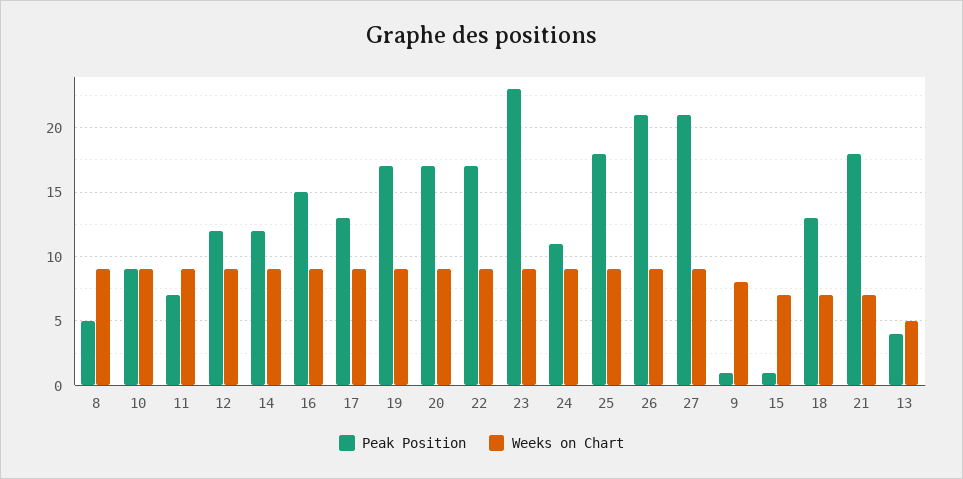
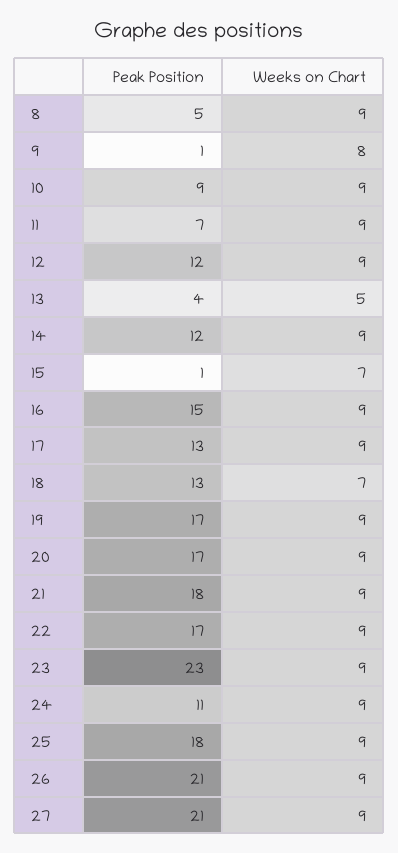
  {
    "Peak Position": {
      "8": 5,
      "10": 9,
      "11": 7,
      "12": 12,
      "14": 12,
      "16": 15,
      "17": 13,
      "19": 17,
      "20": 17,
      "22": 17,
      "23": 23,
      "24": 11,
      "25": 18,
      "26": 21,
      "27": 21,
      "9": 1,
      "15": 1,
      "18": 13,
      "21": 18,
      "13": 4
    },
    "Weeks on Chart": {
      "8": 9,
      "10": 9,
      "11": 9,
      "12": 9,
      "14": 9,
      "16": 9,
      "17": 9,
      "19": 9,
      "20": 9,
      "22": 9,
      "23": 9,
      "24": 9,
      "25": 9,
      "26": 9,
      "27": 9,
      "9": 8,
      "15": 7,
      "18": 7,
-     "21": 7,
+     "21": 9,
      "13": 5
    }
  }

